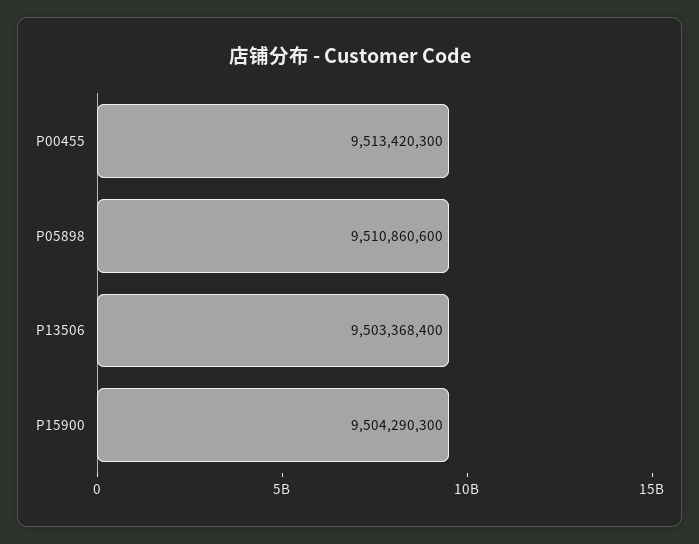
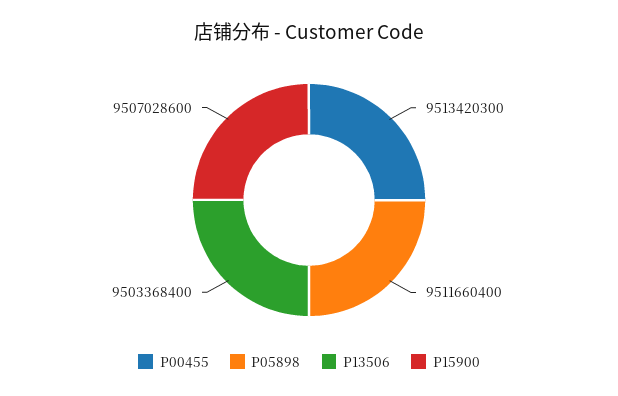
  {
    "P00455": 9513420300,
-   "P05898": 9510860600,
+   "P05898": 9511660400,
    "P13506": 9503368400,
-   "P15900": 9504290300
+   "P15900": 9507028600
  }

